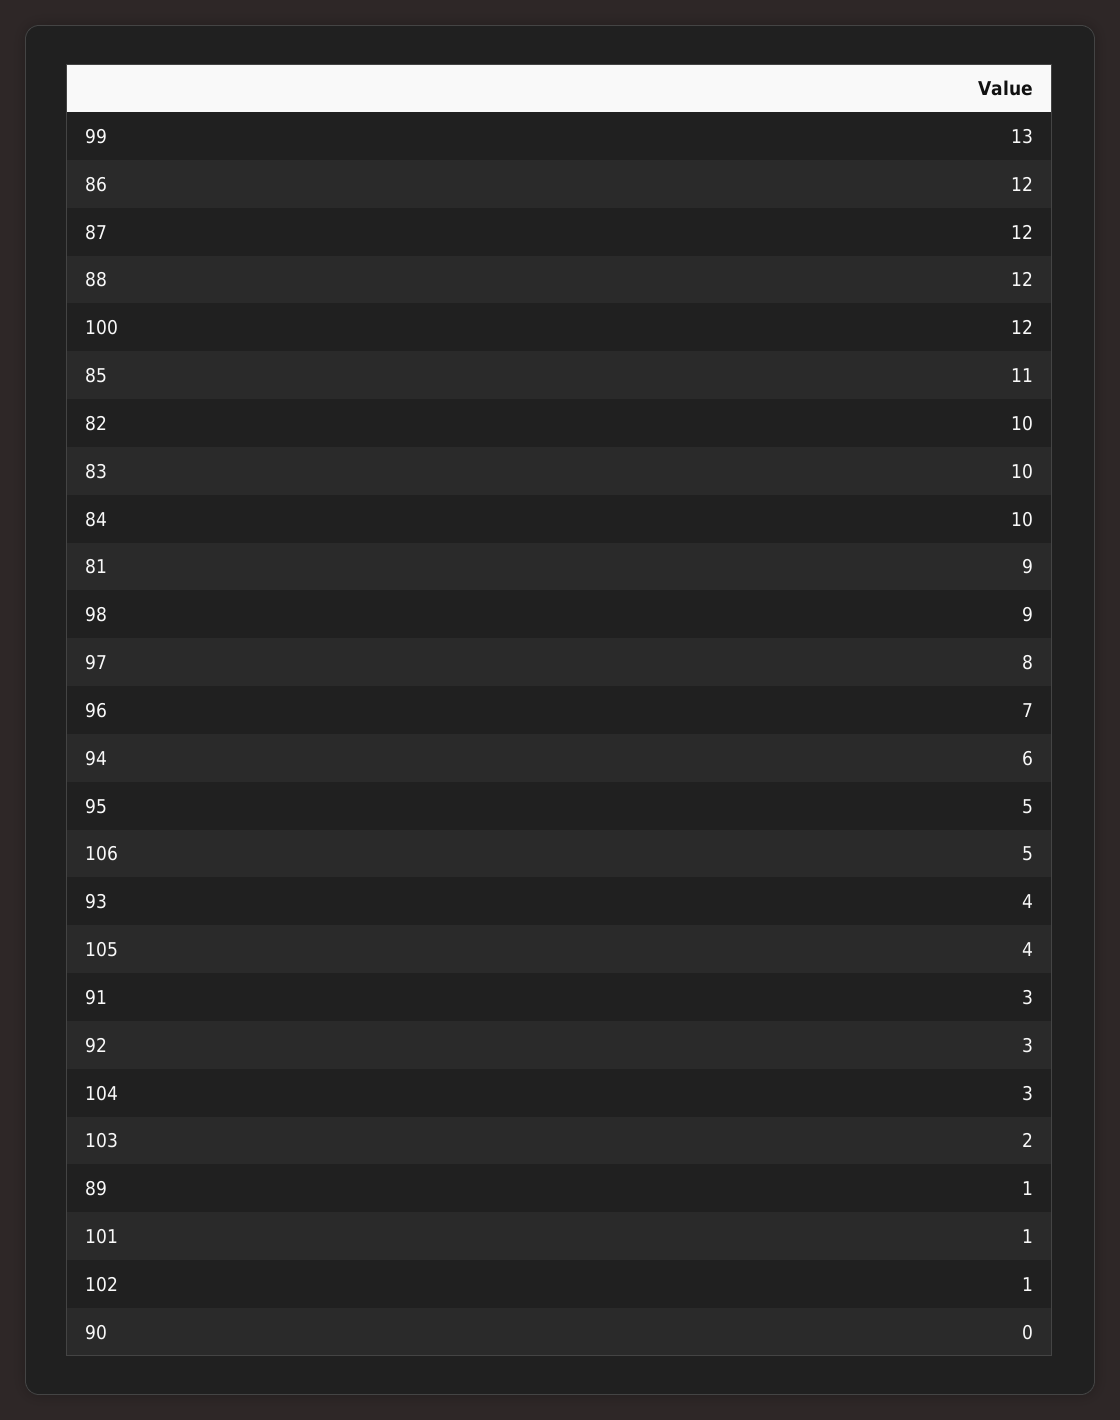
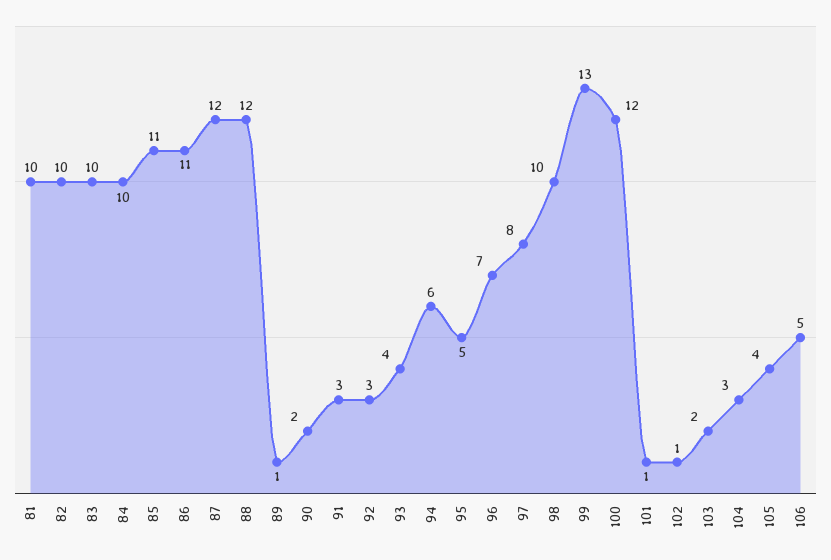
  {
    "99": 13,
-   "86": 12,
+   "86": 11,
    "87": 12,
    "88": 12,
    "100": 12,
    "85": 11,
    "82": 10,
    "83": 10,
    "84": 10,
-   "81": 9,
+   "81": 10,
-   "98": 9,
+   "98": 10,
    "97": 8,
    "96": 7,
    "94": 6,
    "95": 5,
    "106": 5,
    "93": 4,
    "105": 4,
    "91": 3,
    "92": 3,
    "104": 3,
    "103": 2,
    "89": 1,
    "101": 1,
    "102": 1,
-   "90": 0
+   "90": 2
  }

